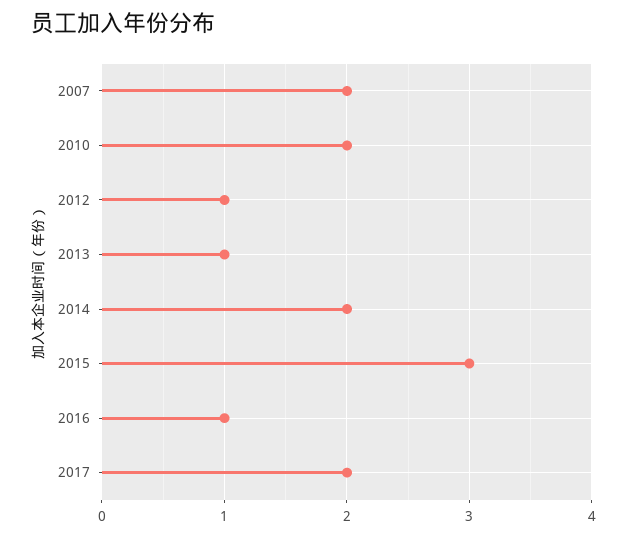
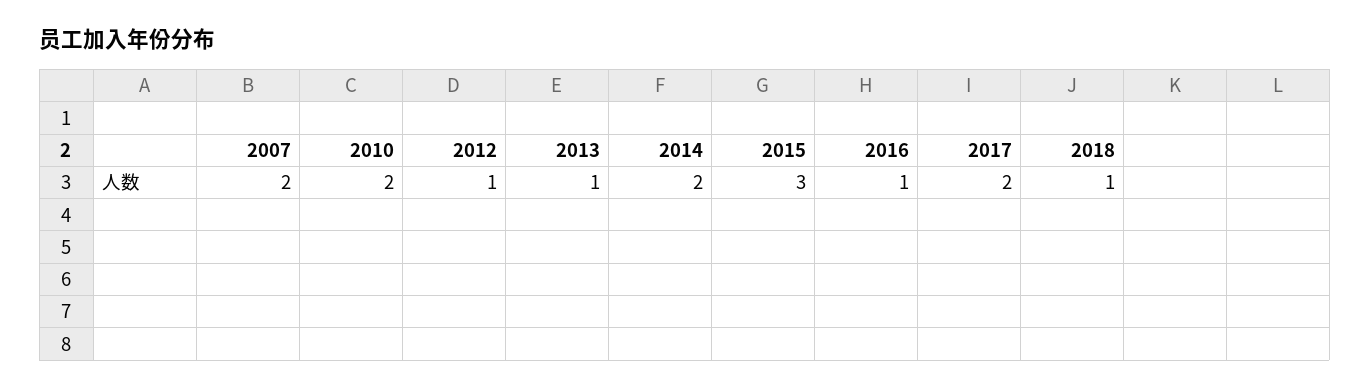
  {
    "2007": 2,
    "2010": 2,
    "2012": 1,
    "2013": 1,
    "2014": 2,
    "2015": 3,
    "2016": 1,
-   "2017": 2
+   "2017": 2,
+   "2018": 1
  }

